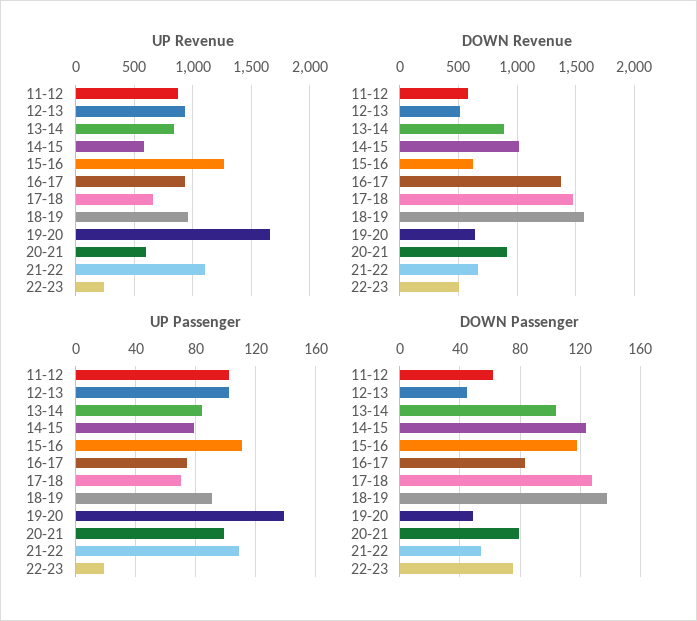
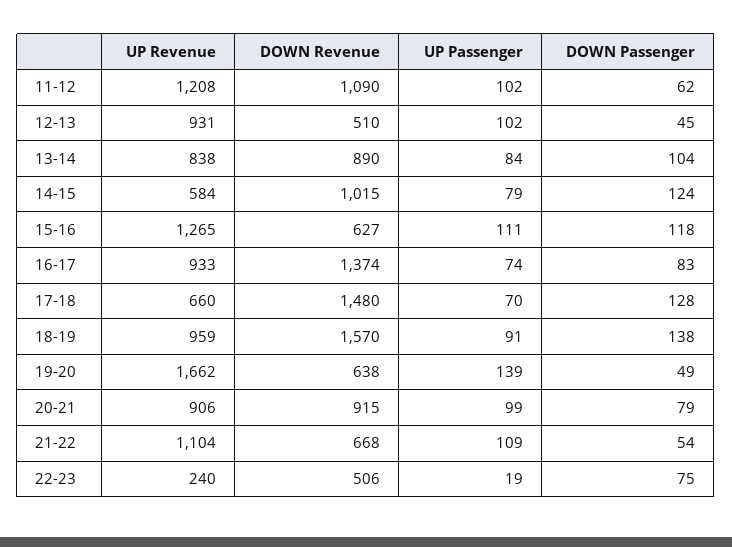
  {
    "UP Revenue": {
-     "11-12": 900,
+     "11-12": 1208,
      "12-13": 931,
      "13-14": 838,
      "14-15": 584,
      "15-16": 1265,
      "16-17": 933,
      "17-18": 660,
      "18-19": 959,
      "19-20": 1662,
-     "20-21": 600,
+     "20-21": 906,
      "21-22": 1104,
      "22-23": 240
    },
    "DOWN Revenue": {
-     "11-12": 600,
+     "11-12": 1090,
      "12-13": 510,
      "13-14": 890,
      "14-15": 1015,
      "15-16": 627,
      "16-17": 1374,
      "17-18": 1480,
      "18-19": 1570,
      "19-20": 638,
      "20-21": 915,
      "21-22": 668,
      "22-23": 506
    },
    "UP Passenger": {
      "11-12": 102,
      "12-13": 102,
      "13-14": 84,
      "14-15": 79,
      "15-16": 111,
      "16-17": 74,
      "17-18": 70,
      "18-19": 91,
      "19-20": 139,
      "20-21": 99,
      "21-22": 109,
      "22-23": 19
    },
    "DOWN Passenger": {
      "11-12": 62,
      "12-13": 45,
      "13-14": 104,
      "14-15": 124,
      "15-16": 118,
      "16-17": 83,
      "17-18": 128,
      "18-19": 138,
      "19-20": 49,
      "20-21": 79,
      "21-22": 54,
      "22-23": 75
    }
  }

